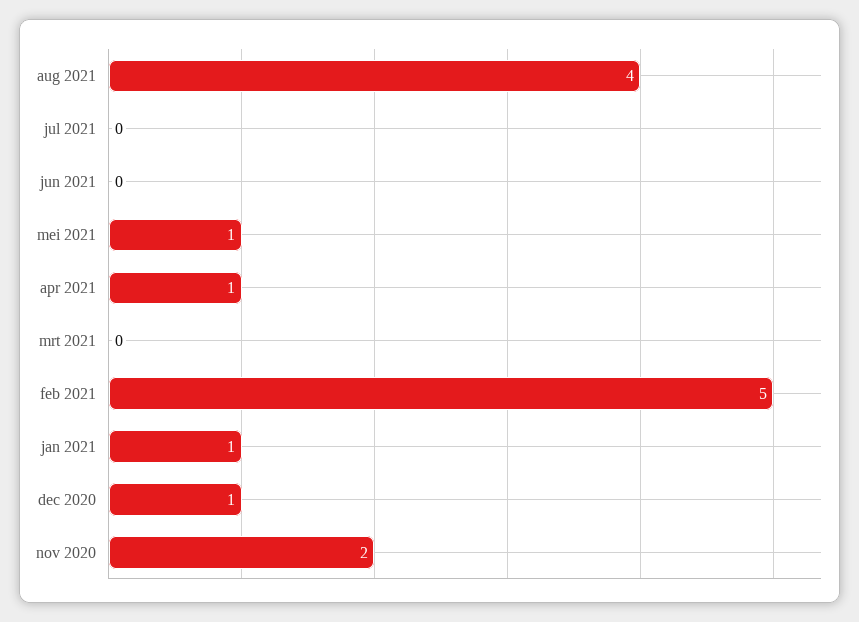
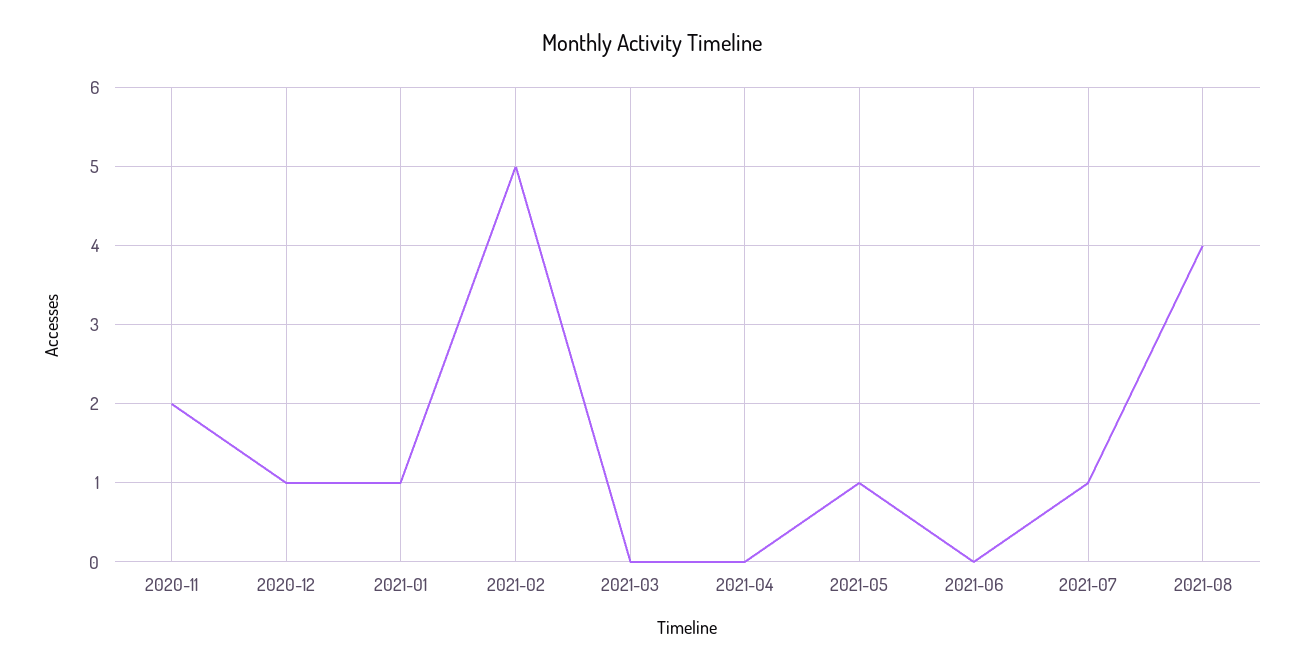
  {
    "aug 2021": 4,
-   "jul 2021": 0,
+   "jul 2021": 1,
    "jun 2021": 0,
    "mei 2021": 1,
-   "apr 2021": 1,
+   "apr 2021": 0,
    "mrt 2021": 0,
    "feb 2021": 5,
    "jan 2021": 1,
    "dec 2020": 1,
    "nov 2020": 2
  }

